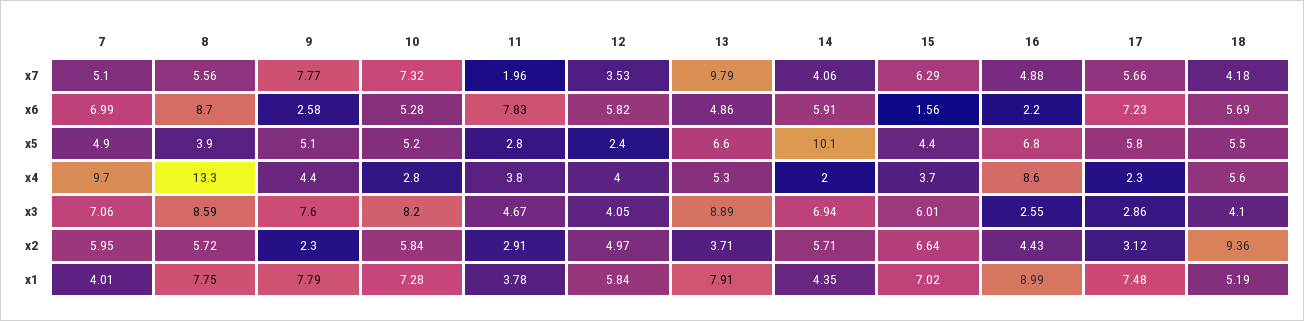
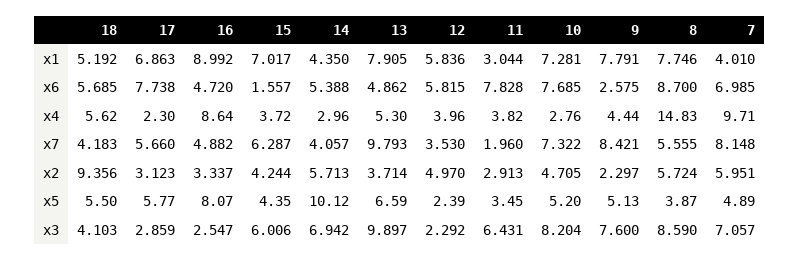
  {
    "7": {
-     "x7": 5.1,
+     "x7": 8.148,
      "x6": 6.985,
      "x5": 4.89,
      "x4": 9.71,
      "x3": 7.057,
      "x2": 5.951,
      "x1": 4.01
    },
    "8": {
      "x7": 5.555,
      "x6": 8.7,
      "x5": 3.87,
-     "x4": 13.3,
+     "x4": 14.83,
      "x3": 8.59,
      "x2": 5.724,
      "x1": 7.746
    },
    "9": {
-     "x7": 7.77,
+     "x7": 8.421,
      "x6": 2.575,
      "x5": 5.13,
      "x4": 4.44,
      "x3": 7.6,
      "x2": 2.297,
      "x1": 7.791
    },
    "10": {
      "x7": 7.322,
-     "x6": 5.28,
+     "x6": 7.685,
      "x5": 5.2,
      "x4": 2.76,
      "x3": 8.204,
-     "x2": 5.84,
+     "x2": 4.705,
      "x1": 7.281
    },
    "11": {
      "x7": 1.96,
      "x6": 7.828,
-     "x5": 2.8,
+     "x5": 3.45,
      "x4": 3.82,
-     "x3": 4.67,
+     "x3": 6.431,
      "x2": 2.913,
-     "x1": 3.78
+     "x1": 3.044
    },
    "12": {
      "x7": 3.53,
      "x6": 5.815,
      "x5": 2.39,
      "x4": 3.96,
-     "x3": 4.05,
+     "x3": 2.292,
      "x2": 4.97,
      "x1": 5.836
    },
    "13": {
      "x7": 9.793,
      "x6": 4.862,
      "x5": 6.59,
      "x4": 5.3,
-     "x3": 8.89,
+     "x3": 9.897,
      "x2": 3.714,
      "x1": 7.905
    },
    "14": {
      "x7": 4.057,
-     "x6": 5.91,
+     "x6": 5.388,
      "x5": 10.12,
-     "x4": 2,
+     "x4": 2.96,
      "x3": 6.942,
      "x2": 5.713,
      "x1": 4.35
    },
    "15": {
      "x7": 6.287,
      "x6": 1.557,
      "x5": 4.35,
      "x4": 3.72,
      "x3": 6.006,
-     "x2": 6.64,
+     "x2": 4.244,
      "x1": 7.017
    },
    "16": {
      "x7": 4.882,
-     "x6": 2.2,
+     "x6": 4.72,
-     "x5": 6.8,
+     "x5": 8.07,
      "x4": 8.64,
      "x3": 2.547,
-     "x2": 4.43,
+     "x2": 3.337,
      "x1": 8.992
    },
    "17": {
      "x7": 5.66,
-     "x6": 7.23,
+     "x6": 7.738,
      "x5": 5.77,
      "x4": 2.3,
      "x3": 2.859,
      "x2": 3.123,
-     "x1": 7.48
+     "x1": 6.863
    },
    "18": {
      "x7": 4.183,
      "x6": 5.685,
      "x5": 5.5,
      "x4": 5.62,
      "x3": 4.103,
      "x2": 9.356,
      "x1": 5.192
    }
  }

